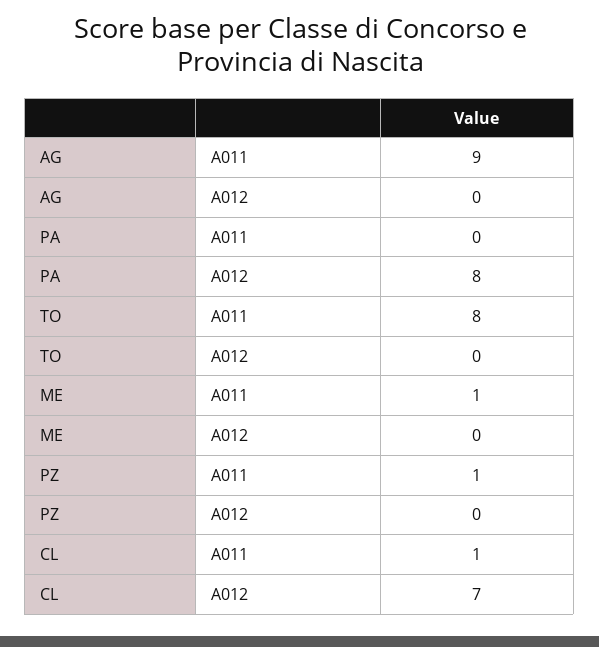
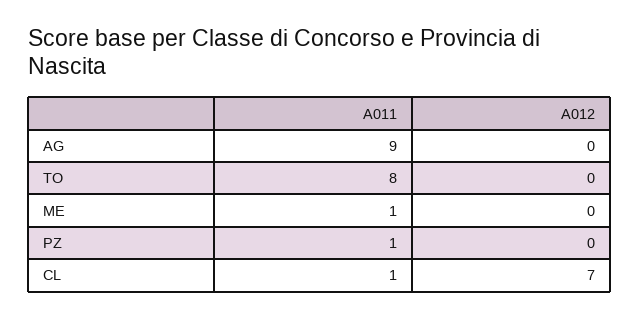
  {
    "AG": {
      "A011": 9,
      "A012": 0
    },
-   "PA": {
-     "A011": 0,
-     "A012": 8
-   },
    "TO": {
      "A011": 8,
      "A012": 0
    },
    "ME": {
      "A011": 1,
      "A012": 0
    },
    "PZ": {
      "A011": 1,
      "A012": 0
    },
    "CL": {
      "A011": 1,
      "A012": 7
    }
  }

